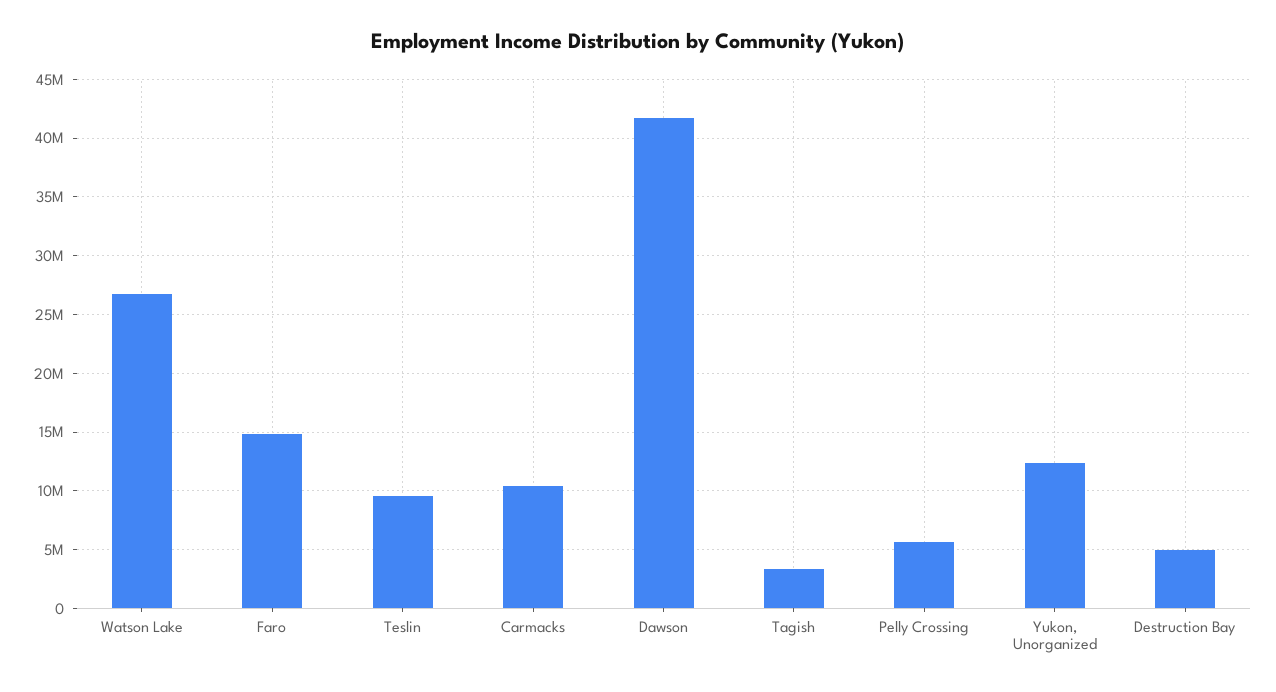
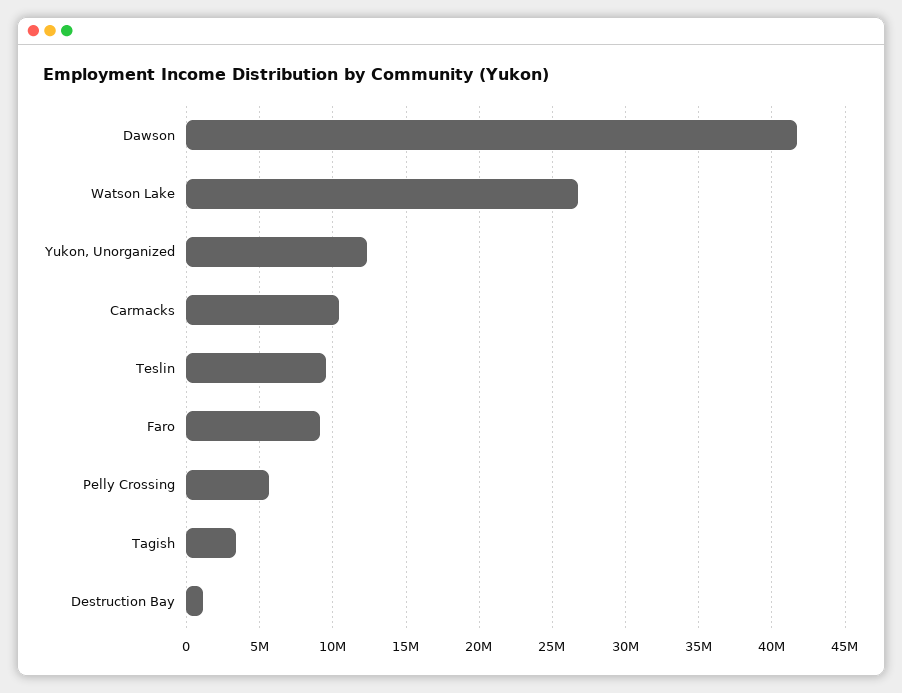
  {
    "Watson Lake": 27000000,
-   "Faro": 15000000,
+   "Faro": 9000000,
    "Teslin": 9500000,
    "Carmacks": 10500000,
    "Dawson": 41500000,
    "Tagish": 3500000,
    "Pelly Crossing": 5500000,
    "Yukon, Unorganized": 12500000,
-   "Destruction Bay": 5000000
+   "Destruction Bay": 1000000
  }

